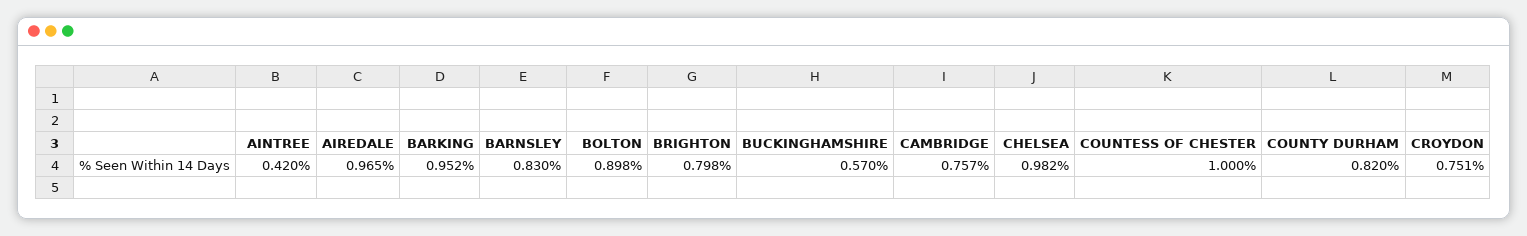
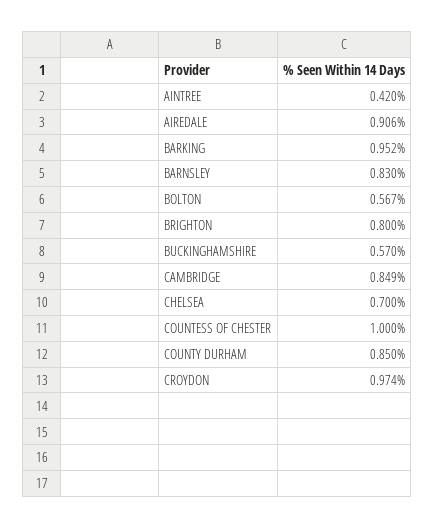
  {
    "AINTREE": 0.42,
-   "AIREDALE": 0.965,
+   "AIREDALE": 0.906,
    "BARKING": 0.952,
    "BARNSLEY": 0.83,
-   "BOLTON": 0.898,
+   "BOLTON": 0.567,
-   "BRIGHTON": 0.798,
+   "BRIGHTON": 0.8,
    "BUCKINGHAMSHIRE": 0.57,
-   "CAMBRIDGE": 0.757,
+   "CAMBRIDGE": 0.849,
-   "CHELSEA": 0.982,
+   "CHELSEA": 0.7,
    "COUNTESS OF CHESTER": 1,
-   "COUNTY DURHAM": 0.82,
+   "COUNTY DURHAM": 0.85,
-   "CROYDON": 0.751
+   "CROYDON": 0.974
  }

